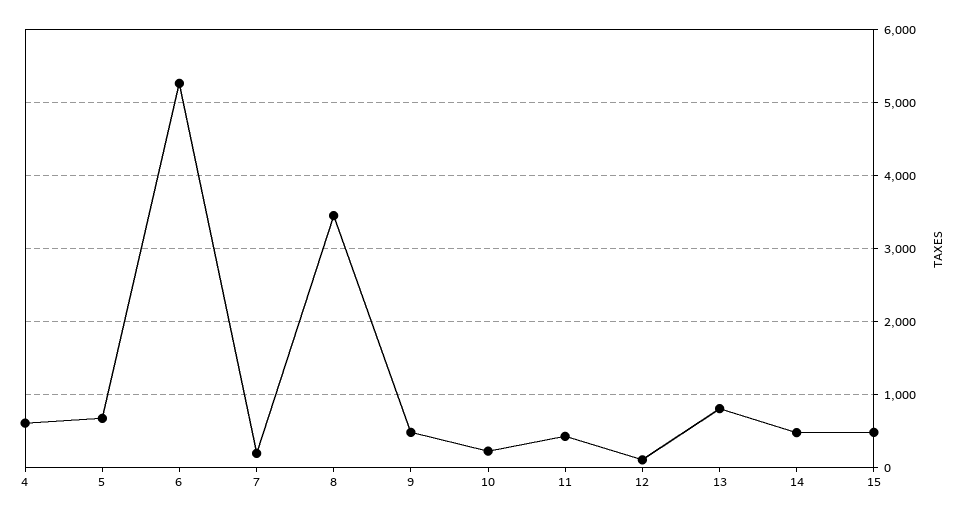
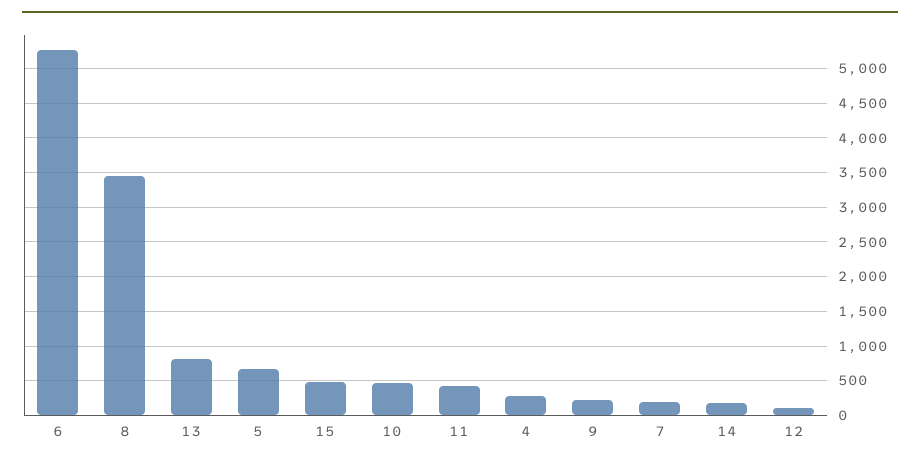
  {
-   "4": 600,
+   "4": 300,
    "5": 700,
    "6": 5300,
    "7": 200,
    "8": 3500,
-   "9": 500,
+   "9": 200,
-   "10": 200,
+   "10": 500,
    "11": 400,
    "12": 100,
    "13": 800,
-   "14": 500,
+   "14": 200,
    "15": 500
  }

